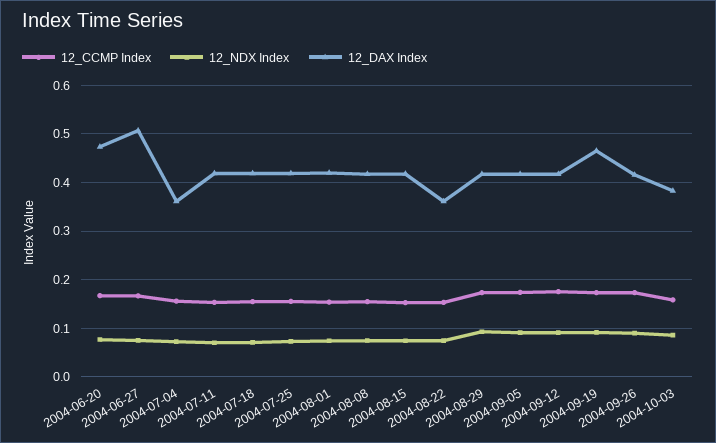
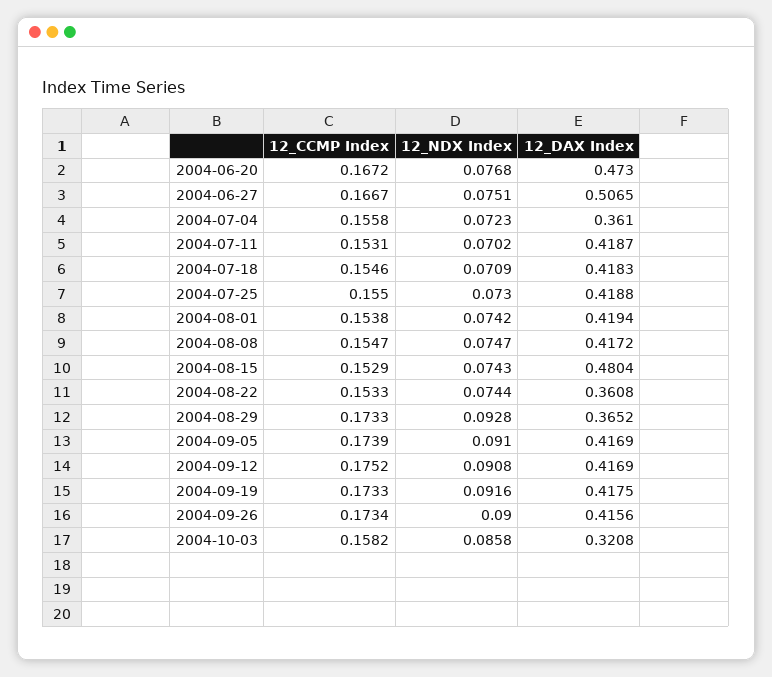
  {
    "12_CCMP Index": {
      "2004-06-20": 0.1672,
      "2004-06-27": 0.1667,
      "2004-07-04": 0.1558,
      "2004-07-11": 0.1531,
      "2004-07-18": 0.1546,
      "2004-07-25": 0.155,
      "2004-08-01": 0.1538,
      "2004-08-08": 0.1547,
      "2004-08-15": 0.1529,
      "2004-08-22": 0.1533,
      "2004-08-29": 0.1733,
      "2004-09-05": 0.1739,
      "2004-09-12": 0.1752,
      "2004-09-19": 0.1733,
      "2004-09-26": 0.1734,
      "2004-10-03": 0.1582
    },
    "12_NDX Index": {
      "2004-06-20": 0.0768,
      "2004-06-27": 0.0751,
      "2004-07-04": 0.0723,
      "2004-07-11": 0.0702,
      "2004-07-18": 0.0709,
      "2004-07-25": 0.073,
      "2004-08-01": 0.0742,
      "2004-08-08": 0.0747,
      "2004-08-15": 0.0743,
      "2004-08-22": 0.0744,
      "2004-08-29": 0.0928,
      "2004-09-05": 0.091,
      "2004-09-12": 0.0908,
      "2004-09-19": 0.0916,
      "2004-09-26": 0.09,
      "2004-10-03": 0.0858
    },
    "12_DAX Index": {
      "2004-06-20": 0.473,
      "2004-06-27": 0.5065,
      "2004-07-04": 0.361,
      "2004-07-11": 0.4187,
      "2004-07-18": 0.4183,
      "2004-07-25": 0.4188,
      "2004-08-01": 0.4194,
      "2004-08-08": 0.4172,
-     "2004-08-15": 0.42,
+     "2004-08-15": 0.4804,
      "2004-08-22": 0.3608,
-     "2004-08-29": 0.42,
+     "2004-08-29": 0.3652,
      "2004-09-05": 0.4169,
      "2004-09-12": 0.4169,
-     "2004-09-19": 0.46,
+     "2004-09-19": 0.4175,
      "2004-09-26": 0.4156,
-     "2004-10-03": 0.38
+     "2004-10-03": 0.3208
    }
  }

